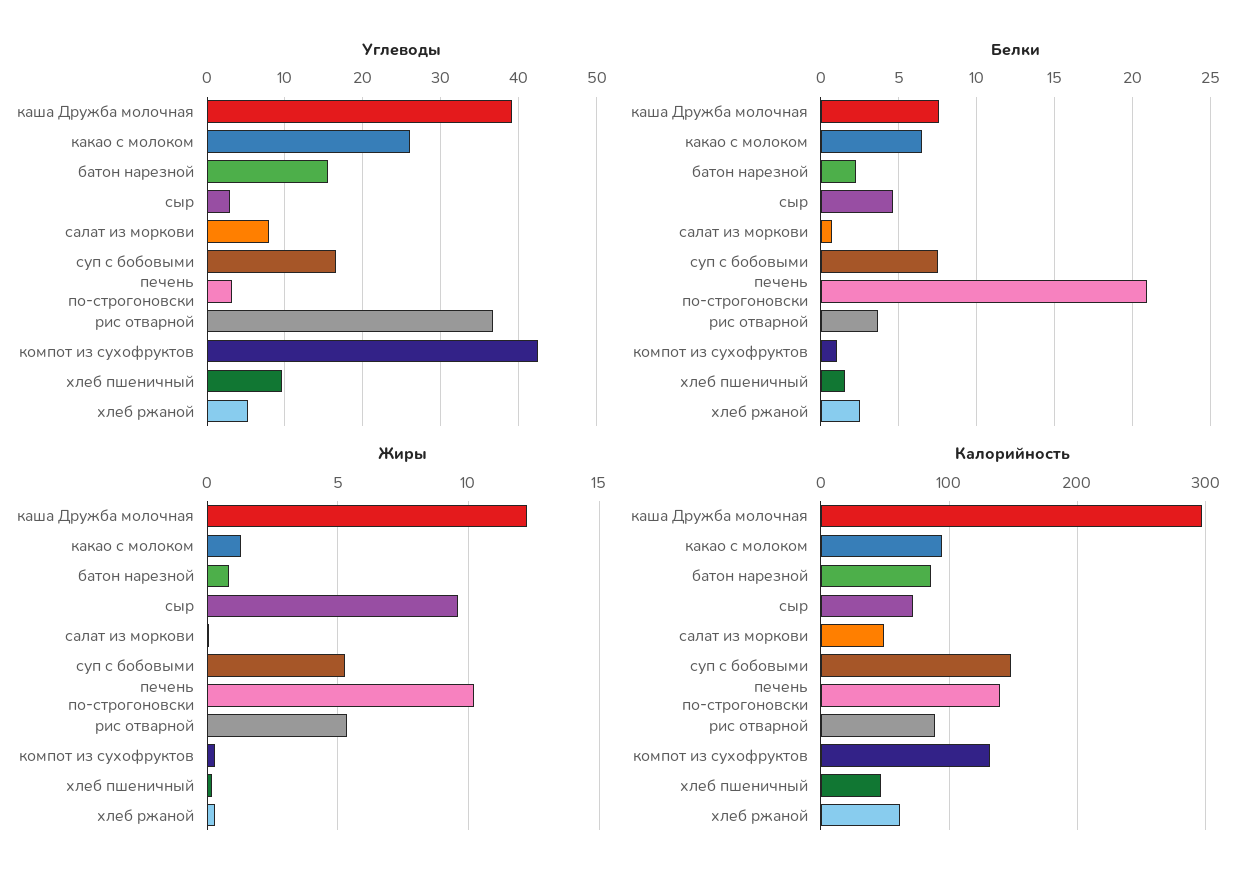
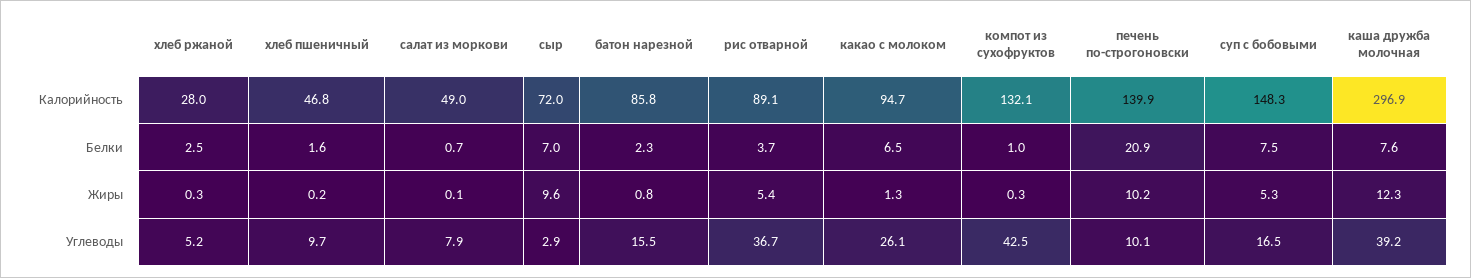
  {
    "Углеводы": {
      "каша Дружба молочная": 39.2,
      "какао с молоком": 26.1,
      "батон нарезной": 15.5,
      "сыр": 2.9,
      "салат из моркови": 7.9,
      "суп с бобовыми": 16.5,
-     "печень по-строгоновски": 3,
+     "печень по-строгоновски": 10.1,
      "рис отварной": 36.7,
      "компот из сухофруктов": 42.5,
      "хлеб пшеничный": 9.7,
      "хлеб ржаной": 5.2
    },
    "Белки": {
      "каша Дружба молочная": 7.6,
      "какао с молоком": 6.5,
      "батон нарезной": 2.3,
-     "сыр": 4.5,
+     "сыр": 7,
      "салат из моркови": 0.7,
      "суп с бобовыми": 7.5,
      "печень по-строгоновски": 20.9,
      "рис отварной": 3.7,
      "компот из сухофруктов": 1,
      "хлеб пшеничный": 1.6,
      "хлеб ржаной": 2.5
    },
    "Жиры": {
      "каша Дружба молочная": 12.3,
      "какао с молоком": 1.3,
      "батон нарезной": 0.8,
      "сыр": 9.6,
      "салат из моркови": 0.1,
      "суп с бобовыми": 5.3,
      "печень по-строгоновски": 10.2,
      "рис отварной": 5.4,
      "компот из сухофруктов": 0.3,
      "хлеб пшеничный": 0.2,
      "хлеб ржаной": 0.3
    },
    "Калорийность": {
      "каша Дружба молочная": 296.9,
      "какао с молоком": 94.7,
      "батон нарезной": 85.8,
      "сыр": 72,
      "салат из моркови": 49,
      "суп с бобовыми": 148.3,
      "печень по-строгоновски": 139.9,
      "рис отварной": 89.1,
      "компот из сухофруктов": 132.1,
      "хлеб пшеничный": 46.8,
-     "хлеб ржаной": 60
+     "хлеб ржаной": 28
    }
  }

